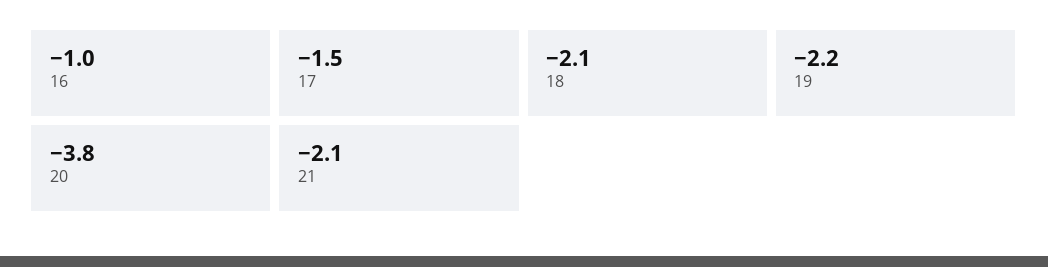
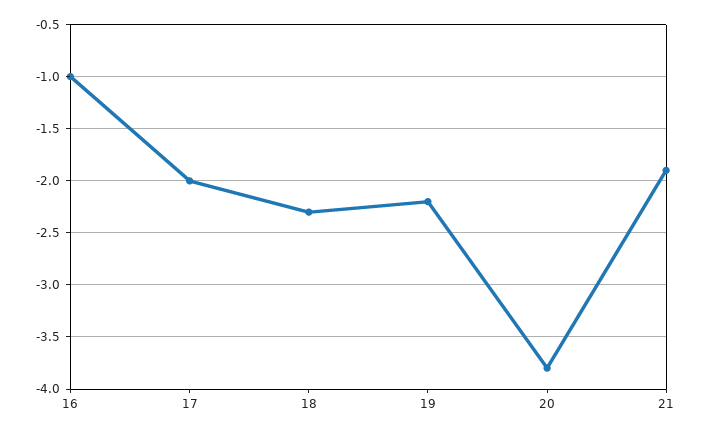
  {
    "16": -1,
-   "17": -1.5,
+   "17": -2,
-   "18": -2.1,
+   "18": -2.3,
    "19": -2.2,
    "20": -3.8,
-   "21": -2.1
+   "21": -1.9
  }

